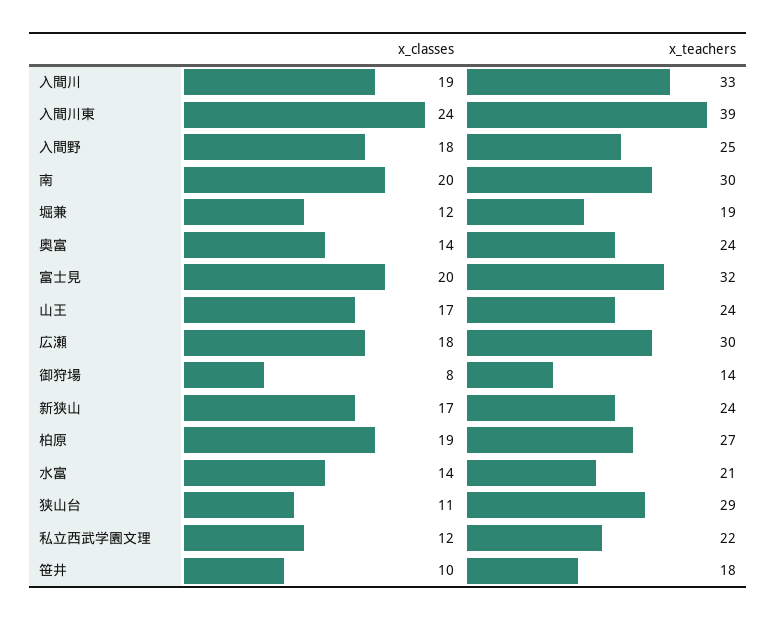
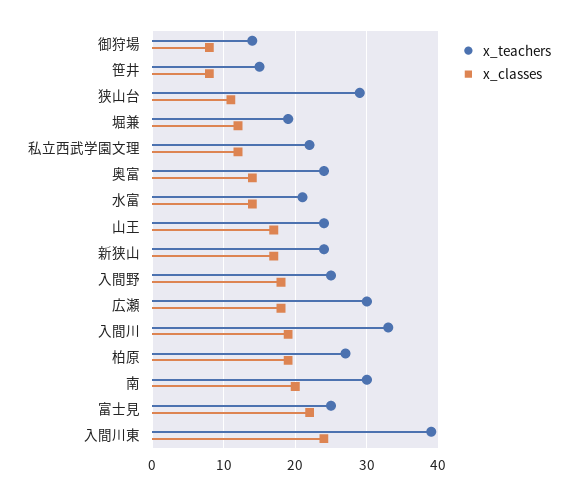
  {
    "x_classes": {
      "入間川": 19,
      "入間川東": 24,
      "入間野": 18,
      "南": 20,
      "堀兼": 12,
      "奥富": 14,
-     "富士見": 20,
+     "富士見": 22,
      "山王": 17,
      "広瀬": 18,
      "御狩場": 8,
      "新狭山": 17,
      "柏原": 19,
      "水富": 14,
      "狭山台": 11,
      "私立西武学園文理": 12,
-     "笹井": 10
+     "笹井": 8
    },
    "x_teachers": {
      "入間川": 33,
      "入間川東": 39,
      "入間野": 25,
      "南": 30,
      "堀兼": 19,
      "奥富": 24,
-     "富士見": 32,
+     "富士見": 25,
      "山王": 24,
      "広瀬": 30,
      "御狩場": 14,
      "新狭山": 24,
      "柏原": 27,
      "水富": 21,
      "狭山台": 29,
      "私立西武学園文理": 22,
-     "笹井": 18
+     "笹井": 15
    }
  }

